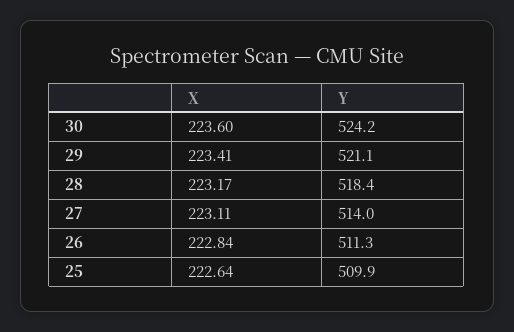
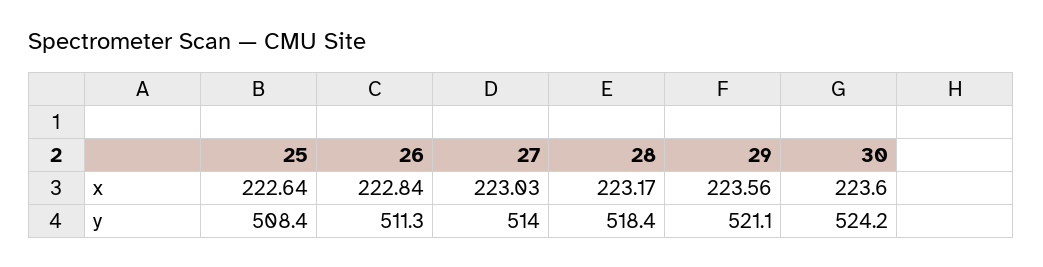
  {
    "X": {
      "30": 223.6,
-     "29": 223.41,
+     "29": 223.56,
      "28": 223.17,
-     "27": 223.11,
+     "27": 223.03,
      "26": 222.84,
      "25": 222.64
    },
    "Y": {
      "30": 524.2,
      "29": 521.1,
      "28": 518.4,
      "27": 514,
      "26": 511.3,
-     "25": 509.9
+     "25": 508.4
    }
  }

